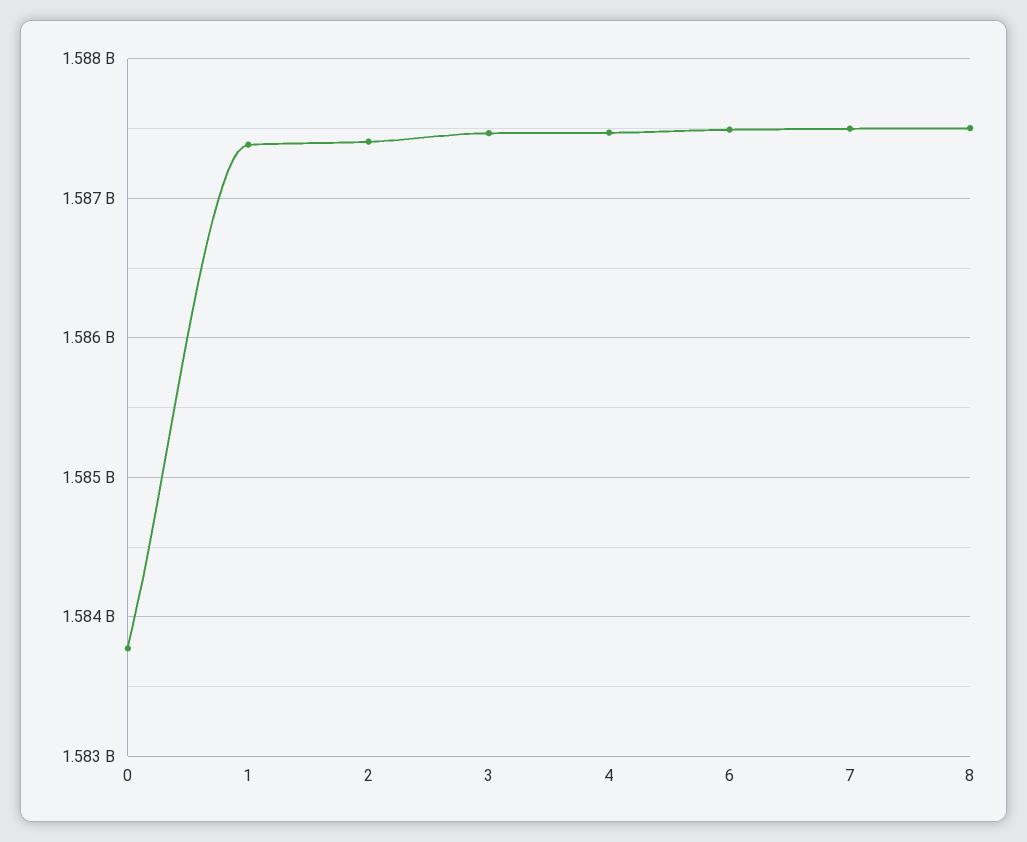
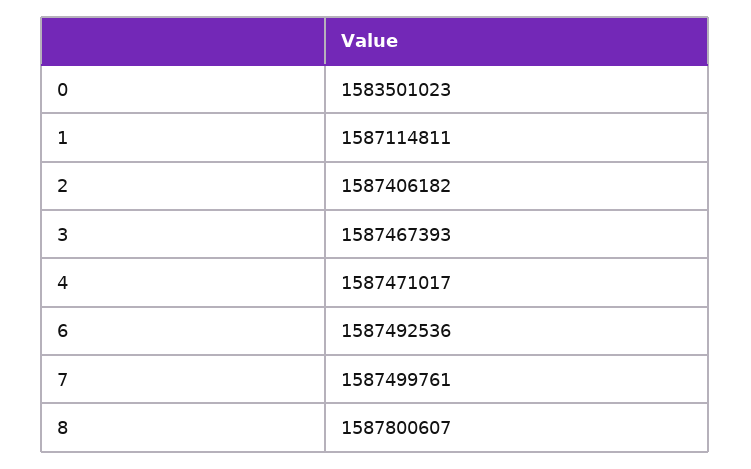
  {
-   "0": 1583800000,
+   "0": 1583501023,
-   "1": 1587400000,
+   "1": 1587114811,
    "2": 1587406182,
    "3": 1587467393,
    "4": 1587471017,
    "6": 1587492536,
    "7": 1587499761,
-   "8": 1587500000
+   "8": 1587800607
  }

